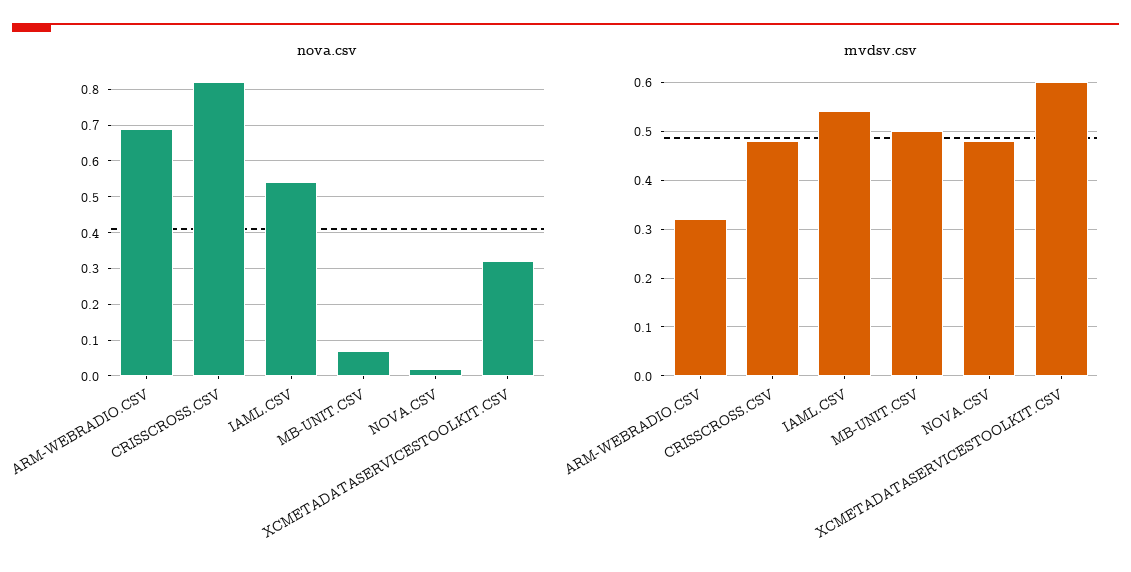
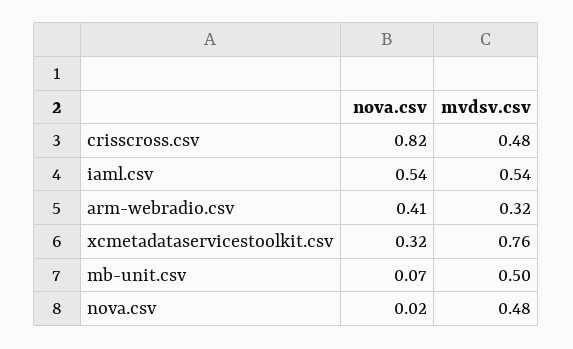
  {
    "nova.csv": {
-     "ARM-WEBRADIO.CSV": 0.7,
+     "ARM-WEBRADIO.CSV": 0.41,
      "CRISSCROSS.CSV": 0.82,
      "IAML.CSV": 0.54,
      "MB-UNIT.CSV": 0.07,
      "NOVA.CSV": 0.02,
      "XCMETADATASERVICESTOOLKIT.CSV": 0.32
    },
    "mvdsv.csv": {
      "ARM-WEBRADIO.CSV": 0.32,
      "CRISSCROSS.CSV": 0.48,
      "IAML.CSV": 0.54,
      "MB-UNIT.CSV": 0.5,
      "NOVA.CSV": 0.48,
-     "XCMETADATASERVICESTOOLKIT.CSV": 0.6
+     "XCMETADATASERVICESTOOLKIT.CSV": 0.76
    }
  }

